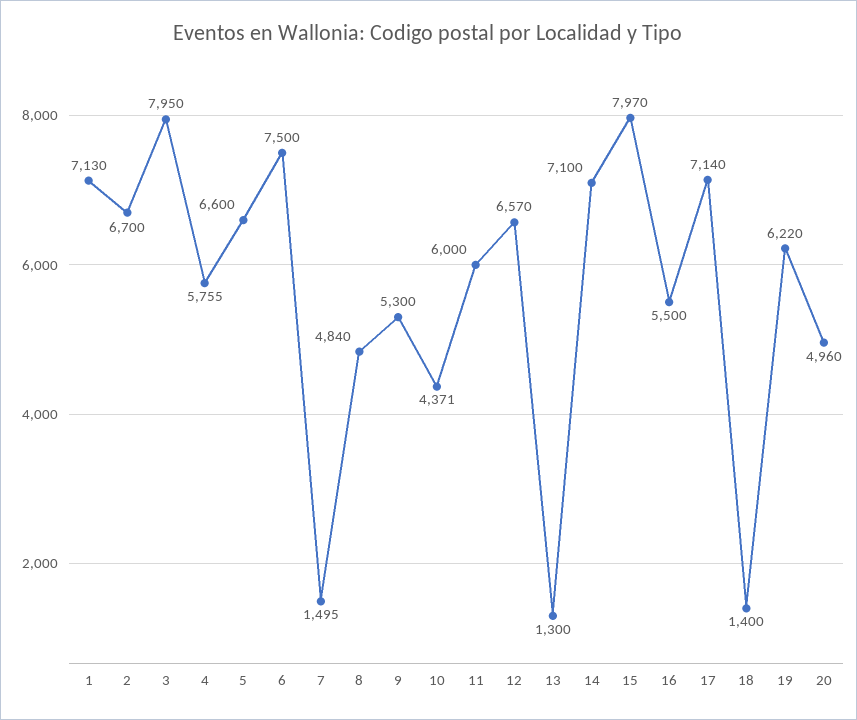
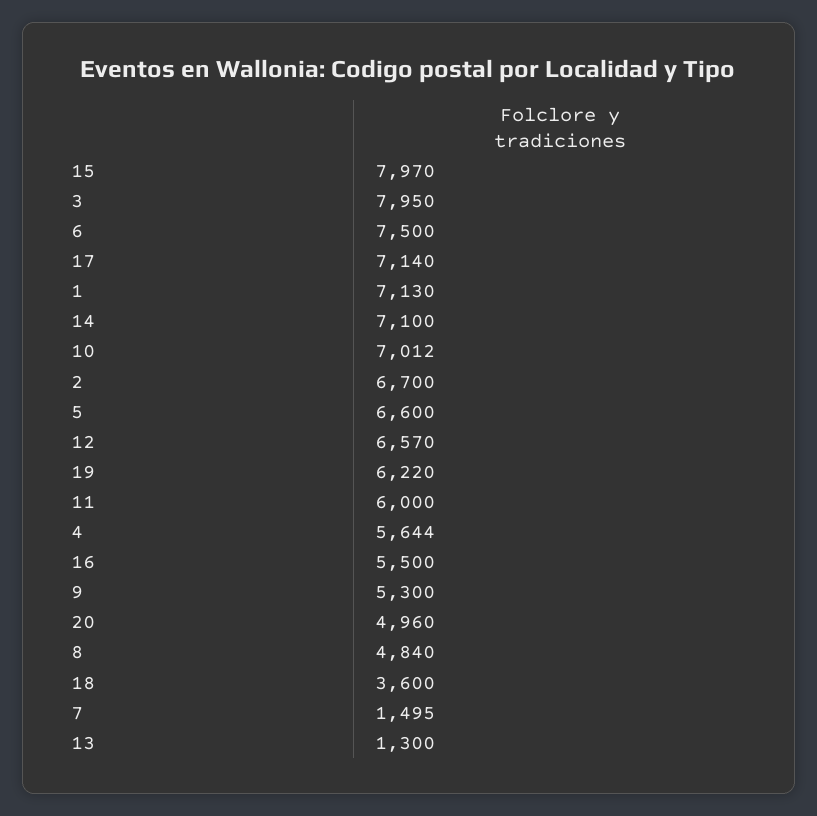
  {
    "1": 7130,
    "2": 6700,
    "3": 7950,
-   "4": 5755,
+   "4": 5644,
    "5": 6600,
    "6": 7500,
    "7": 1495,
    "8": 4840,
    "9": 5300,
-   "10": 4371,
+   "10": 7012,
    "11": 6000,
    "12": 6570,
    "13": 1300,
    "14": 7100,
    "15": 7970,
    "16": 5500,
    "17": 7140,
-   "18": 1400,
+   "18": 3600,
    "19": 6220,
    "20": 4960
  }

